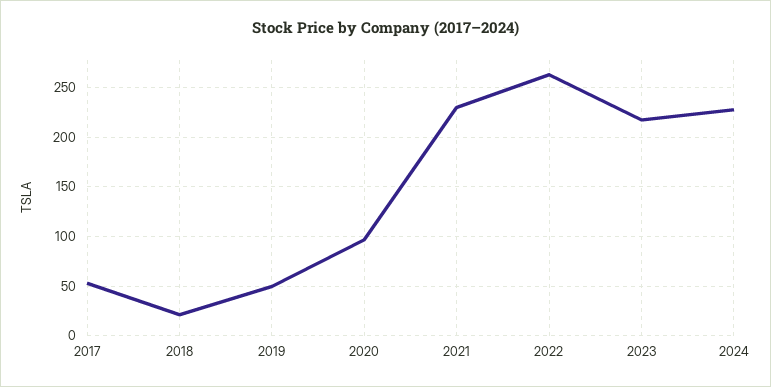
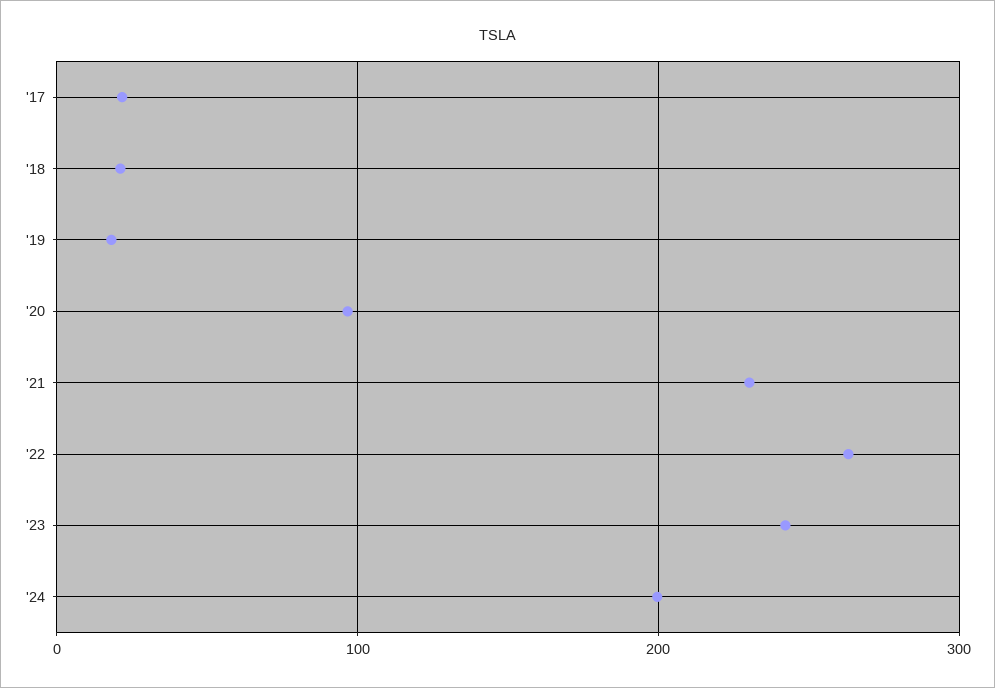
  {
-   "2017": 50,
+   "2017": 20,
    "2018": 20,
-   "2019": 50,
+   "2019": 20,
    "2020": 100,
    "2021": 230,
    "2022": 260,
-   "2023": 220,
+   "2023": 240,
-   "2024": 230
+   "2024": 200
  }

